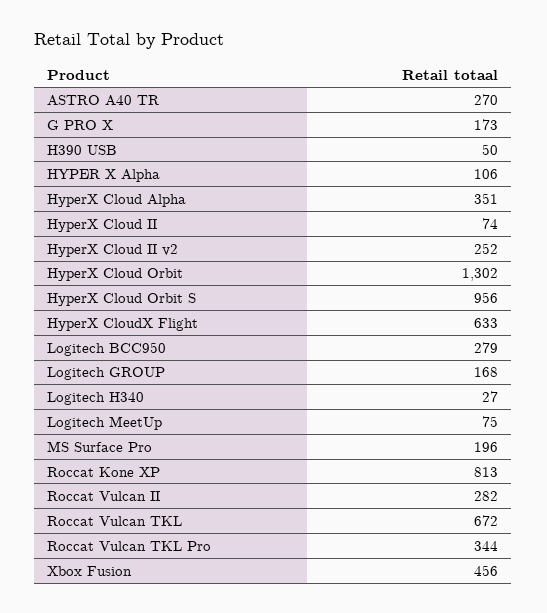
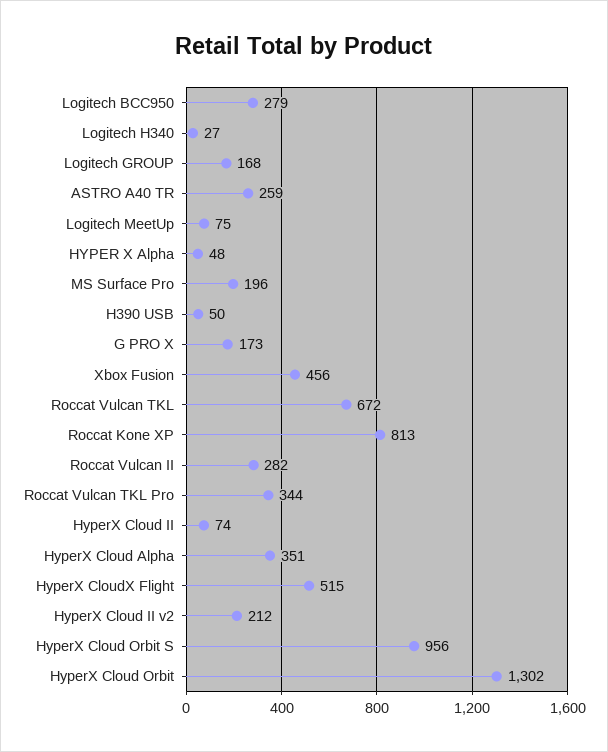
  {
-   "ASTRO A40 TR": 270,
+   "ASTRO A40 TR": 259,
    "G PRO X": 173,
    "H390 USB": 50,
-   "HYPER X Alpha": 106,
+   "HYPER X Alpha": 48,
    "HyperX Cloud Alpha": 351,
    "HyperX Cloud II": 74,
-   "HyperX Cloud II v2": 252,
+   "HyperX Cloud II v2": 212,
    "HyperX Cloud Orbit": 1302,
    "HyperX Cloud Orbit S": 956,
-   "HyperX CloudX Flight": 633,
+   "HyperX CloudX Flight": 515,
    "Logitech BCC950": 279,
    "Logitech GROUP": 168,
    "Logitech H340": 27,
    "Logitech MeetUp": 75,
    "MS Surface Pro": 196,
    "Roccat Kone XP": 813,
    "Roccat Vulcan II": 282,
    "Roccat Vulcan TKL": 672,
    "Roccat Vulcan TKL Pro": 344,
    "Xbox Fusion": 456
  }

